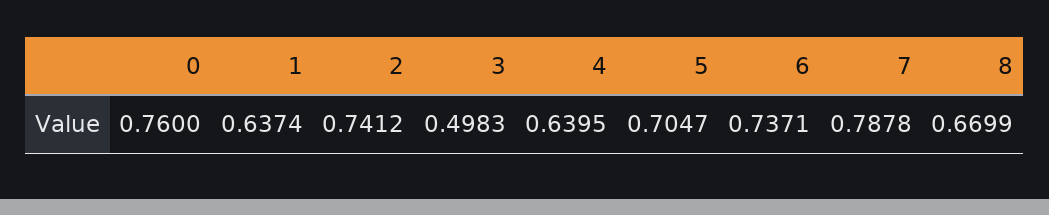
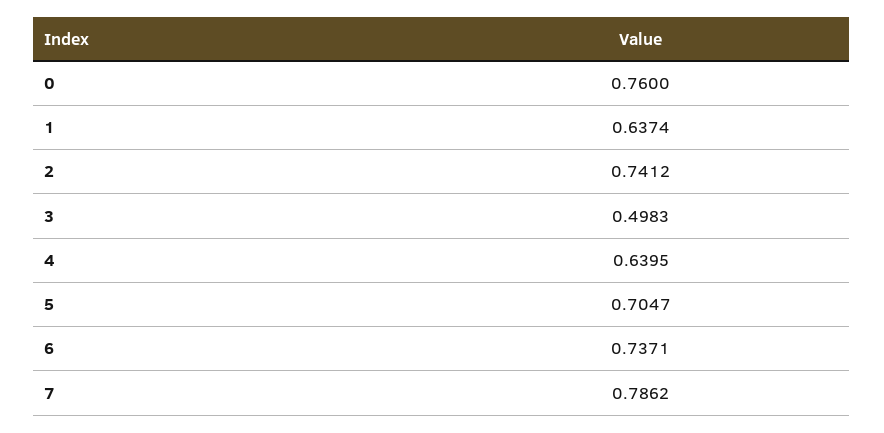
  {
    "0": 0.76,
    "1": 0.6374,
    "2": 0.7412,
    "3": 0.4983,
    "4": 0.6395,
    "5": 0.7047,
    "6": 0.7371,
-   "7": 0.7878,
+   "7": 0.7862
-   "8": 0.6699
  }

